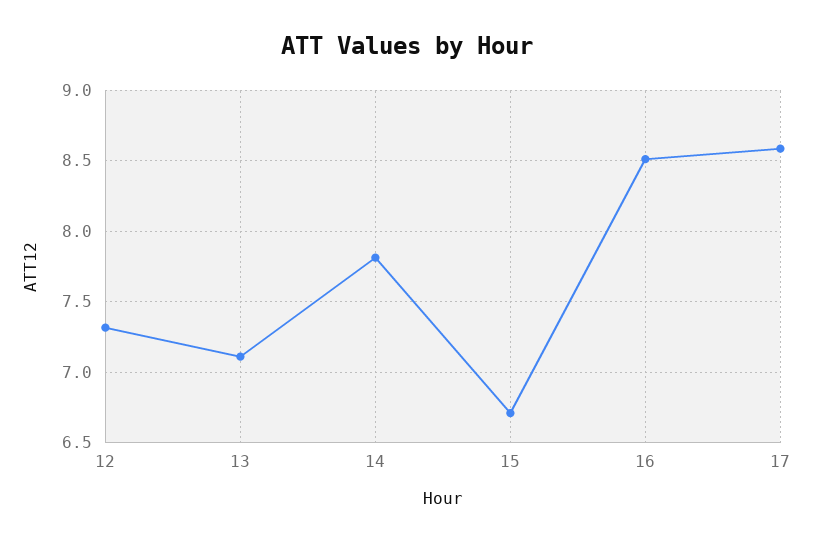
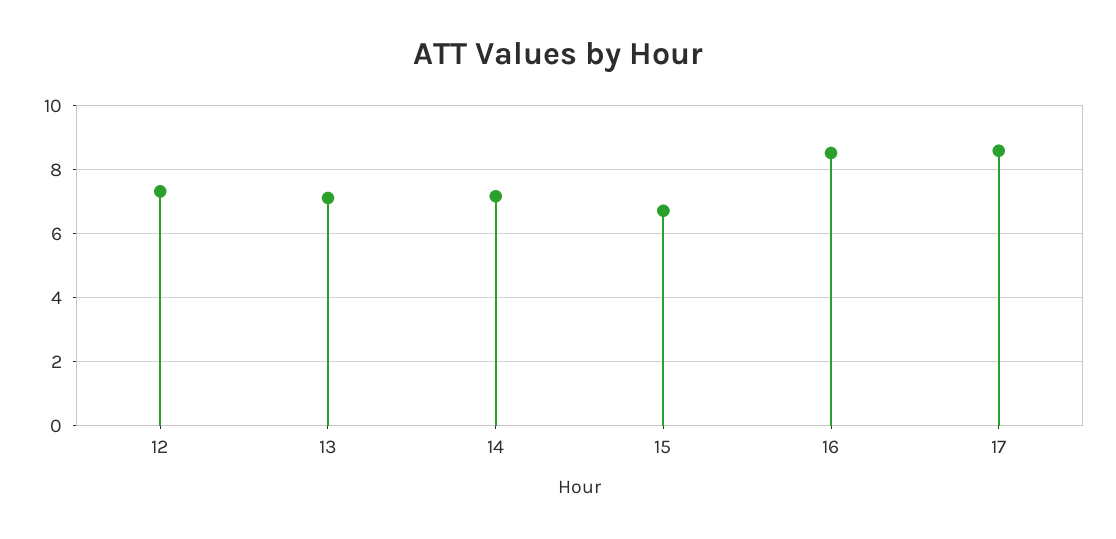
  {
    "12": 7.3,
    "13": 7.1,
-   "14": 7.8,
+   "14": 7.2,
    "15": 6.7,
    "16": 8.5,
    "17": 8.6
  }

